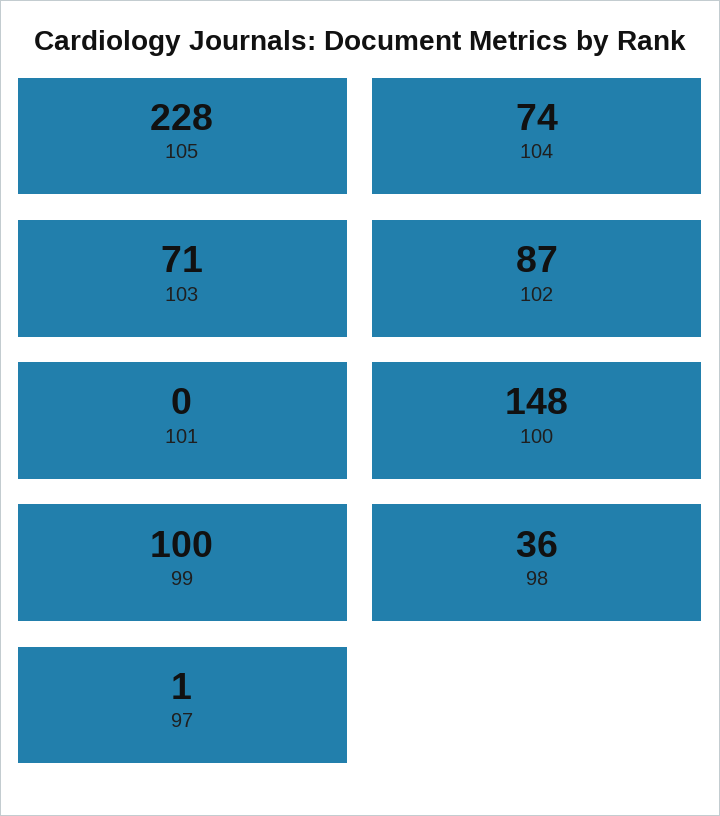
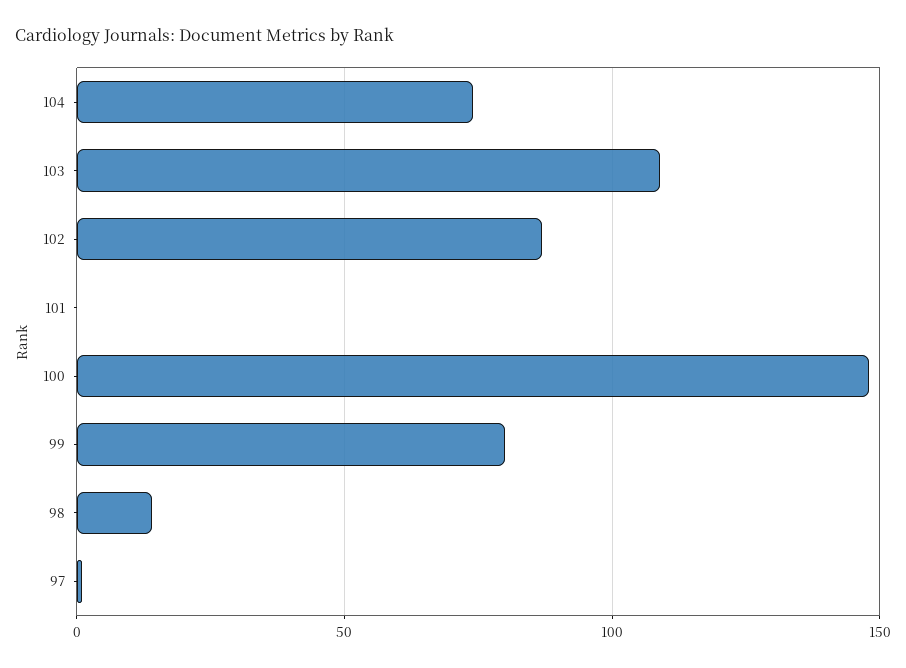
  {
-   "105": 228,
    "104": 74,
-   "103": 71,
+   "103": 110,
    "102": 87,
    "101": 0,
    "100": 148,
-   "99": 100,
+   "99": 80,
-   "98": 36,
+   "98": 15,
    "97": 1
  }

